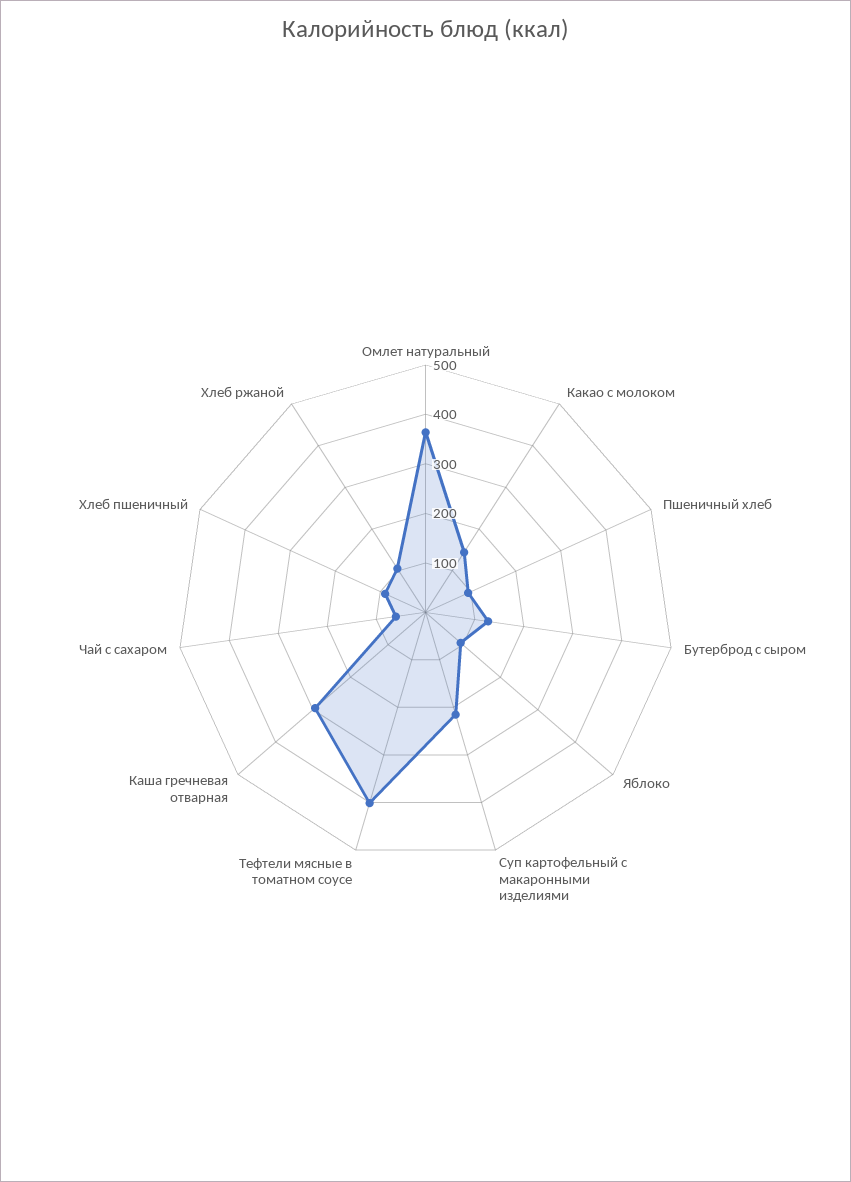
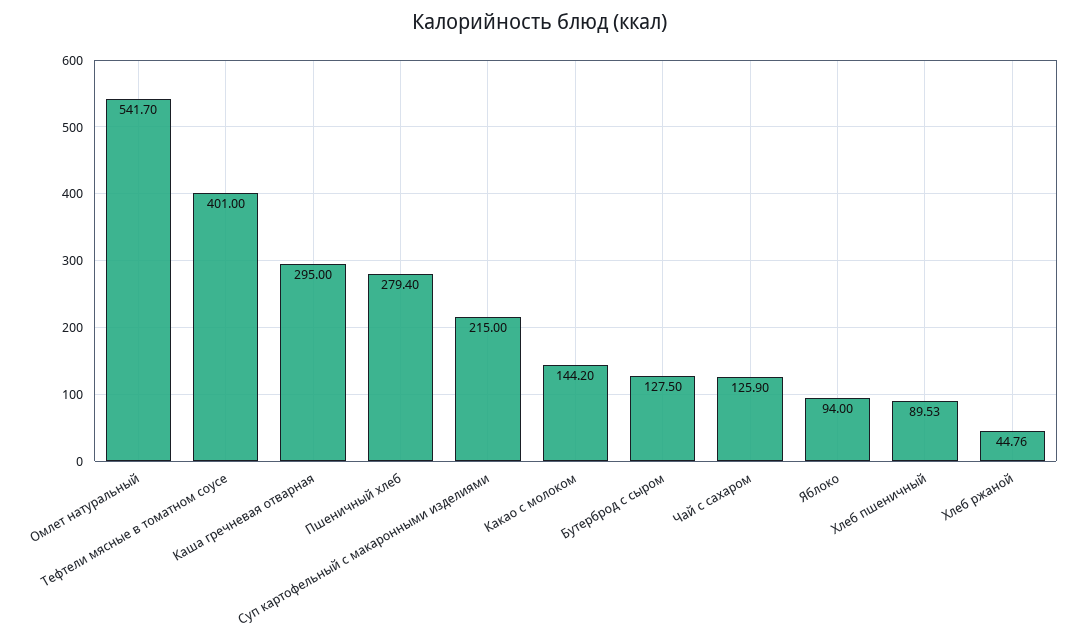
  {
-   "Омлет натуральный": 360,
+   "Омлет натуральный": 541.7,
    "Какао с молоком": 144.2,
-   "Пшеничный хлеб": 100,
+   "Пшеничный хлеб": 279.4,
    "Бутерброд с сыром": 127.5,
    "Яблоко": 94,
    "Суп картофельный с макаронными изделиями": 215,
    "Тефтели мясные в томатном соусе": 401,
    "Каша гречневая отварная": 295,
-   "Чай с сахаром": 60,
+   "Чай с сахаром": 125.9,
    "Хлеб пшеничный": 89.53,
-   "Хлеб ржаной": 100
+   "Хлеб ржаной": 44.76
  }

